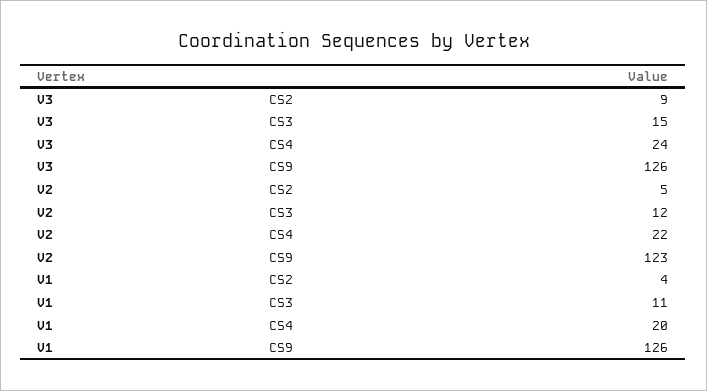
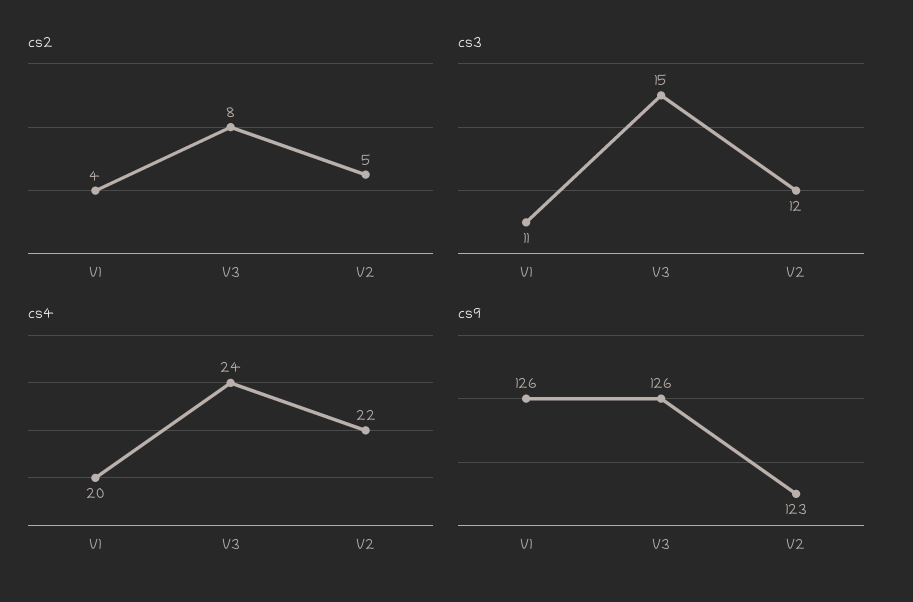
  {
    "CS2": {
-     "V3": 9,
+     "V3": 8,
      "V2": 5,
      "V1": 4
    },
    "CS3": {
      "V3": 15,
      "V2": 12,
      "V1": 11
    },
    "CS4": {
      "V3": 24,
      "V2": 22,
      "V1": 20
    },
    "CS9": {
      "V3": 126,
      "V2": 123,
      "V1": 126
    }
  }

